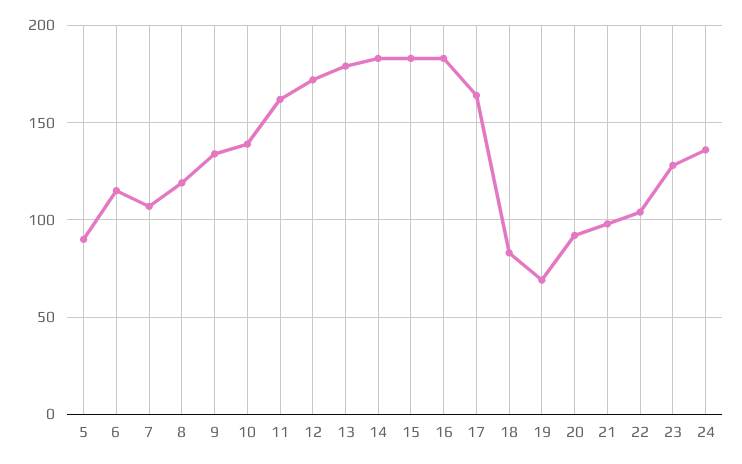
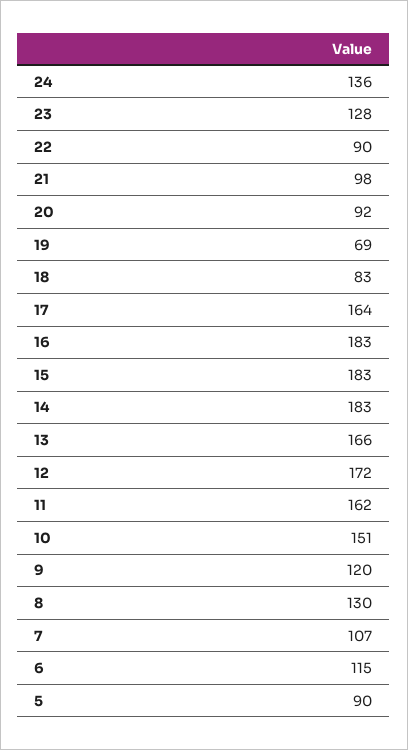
  {
    "5": 90,
    "6": 115,
    "7": 107,
-   "8": 120,
+   "8": 130,
-   "9": 135,
+   "9": 120,
-   "10": 140,
+   "10": 151,
    "11": 162,
    "12": 172,
-   "13": 180,
+   "13": 166,
    "14": 183,
    "15": 183,
    "16": 183,
    "17": 164,
    "18": 83,
    "19": 69,
    "20": 92,
    "21": 98,
-   "22": 105,
+   "22": 90,
    "23": 128,
    "24": 136
  }

